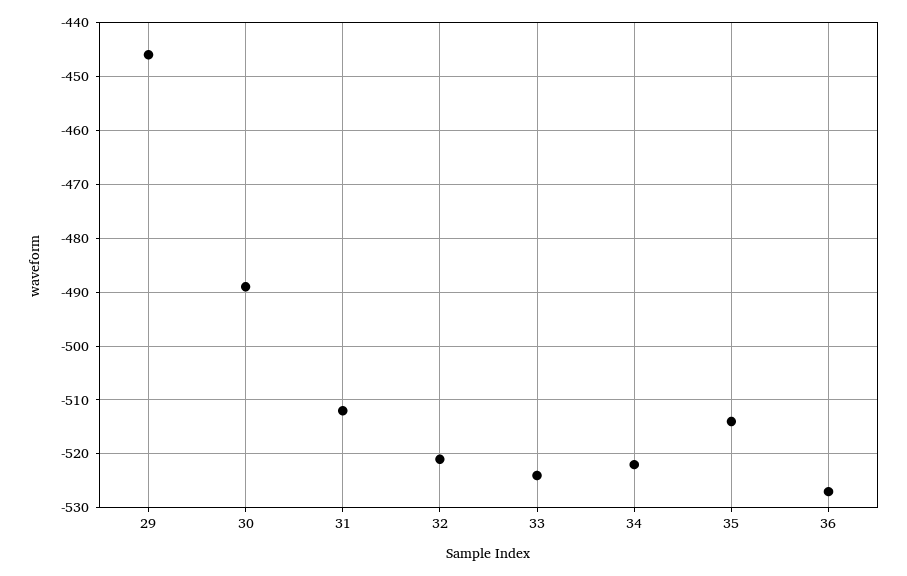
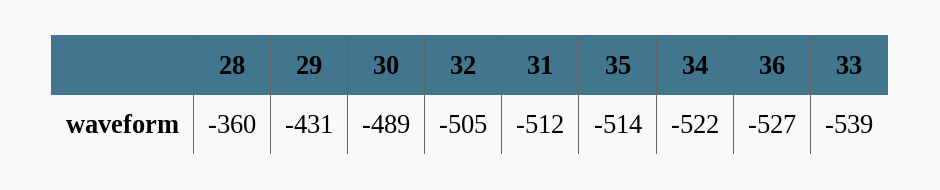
  {
-   "29": -445,
+   "29": -431,
    "30": -489,
    "31": -512,
-   "32": -520,
+   "32": -505,
-   "33": -525,
+   "33": -539,
    "34": -522,
    "35": -514,
-   "36": -527
+   "36": -527,
+   "28": -360
  }

